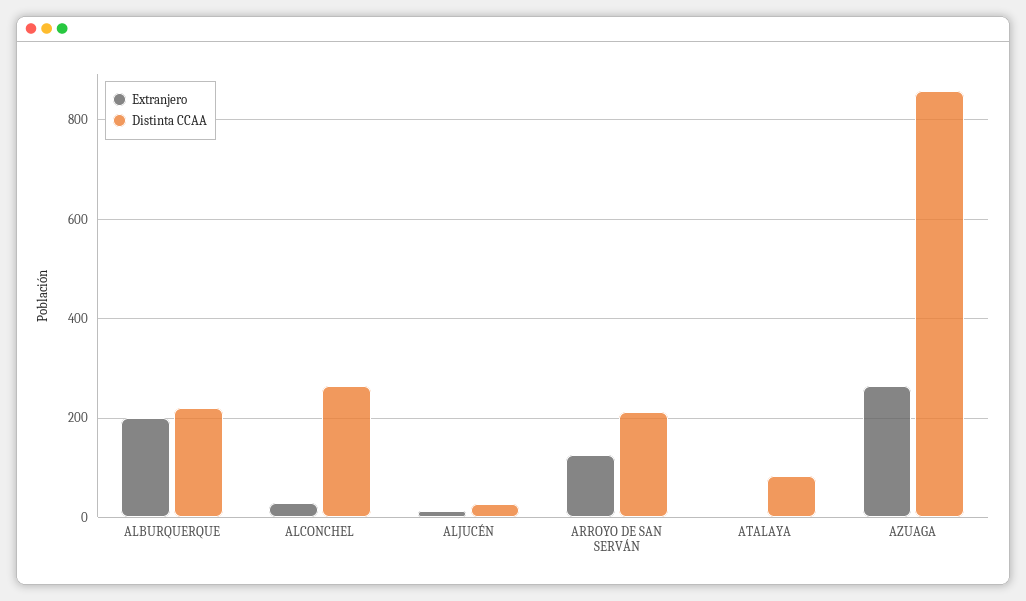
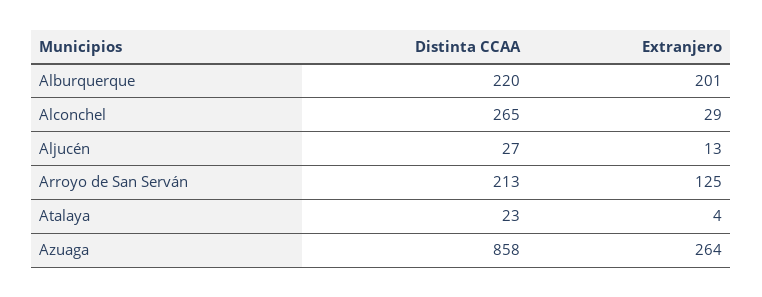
  {
    "Extranjero": {
      "ALBURQUERQUE": 201,
      "ALCONCHEL": 29,
      "ALJUCÉN": 13,
      "ARROYO DE SAN SERVÁN": 125,
      "ATALAYA": 4,
      "AZUAGA": 264
    },
    "Distinta CCAA": {
      "ALBURQUERQUE": 220,
      "ALCONCHEL": 265,
      "ALJUCÉN": 27,
      "ARROYO DE SAN SERVÁN": 213,
-     "ATALAYA": 80,
+     "ATALAYA": 23,
      "AZUAGA": 858
    }
  }

